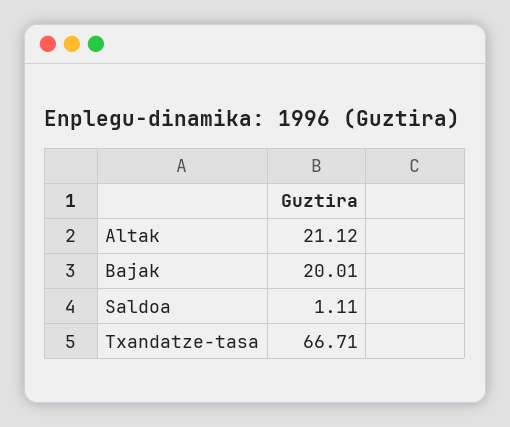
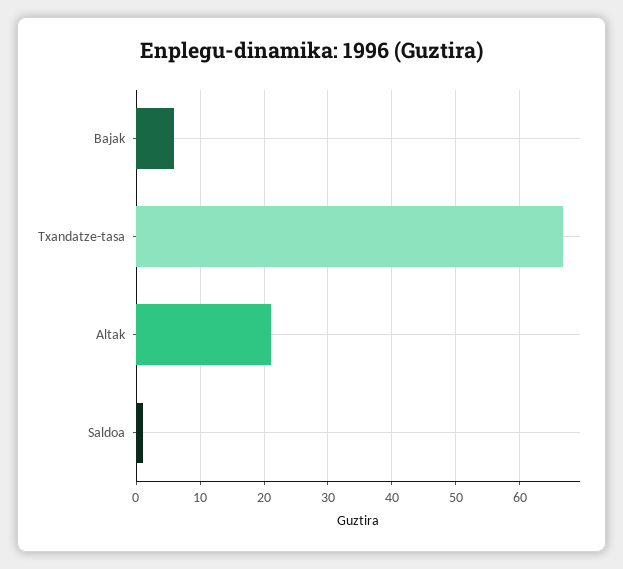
  {
    "Altak": 21.12,
-   "Bajak": 20.01,
+   "Bajak": 6,
    "Saldoa": 1.11,
    "Txandatze-tasa": 66.71
  }

